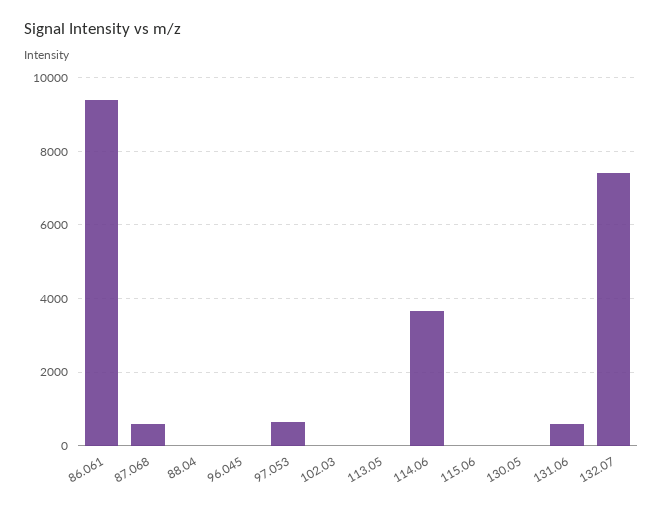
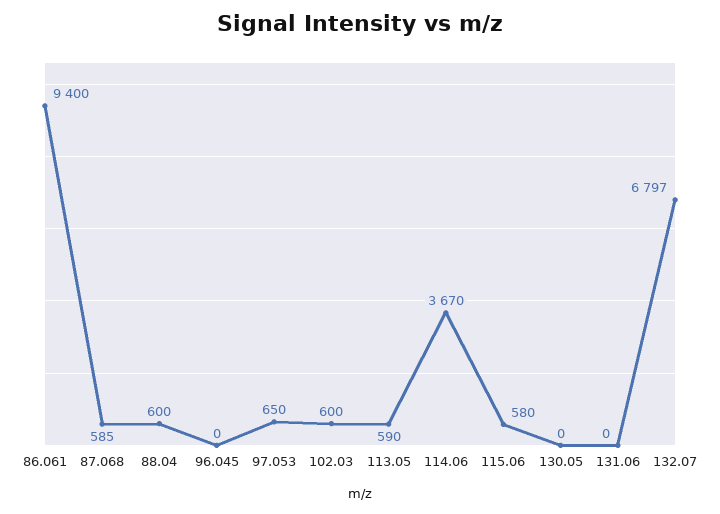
  {
    "86.061": 9400,
    "87.068": 585,
-   "88.04": 0,
+   "88.04": 600,
    "96.045": 0,
    "97.053": 650,
-   "102.03": 0,
+   "102.03": 600,
-   "113.05": 0,
+   "113.05": 590,
    "114.06": 3670,
-   "115.06": 0,
+   "115.06": 580,
    "130.05": 0,
-   "131.06": 600,
+   "131.06": 0,
-   "132.07": 7400
+   "132.07": 6797
  }

